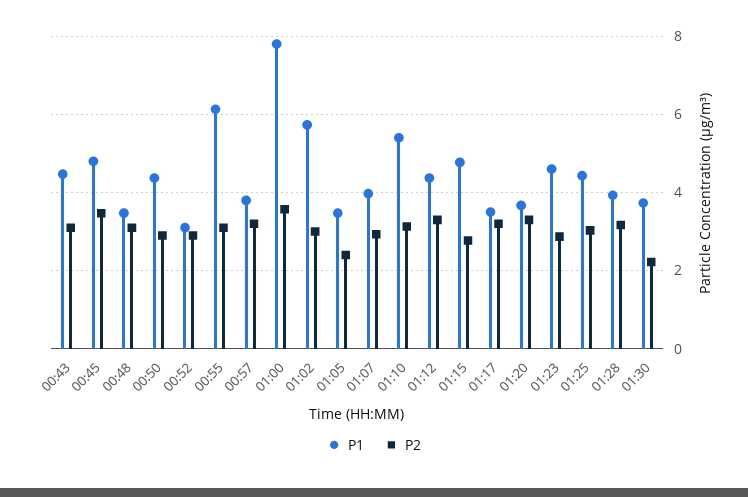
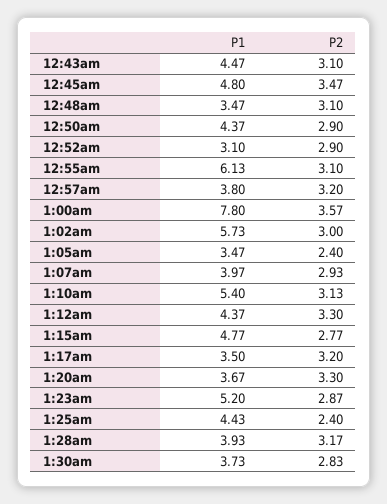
  {
    "P1": {
      "00:43": 4.47,
      "00:45": 4.8,
      "00:48": 3.47,
      "00:50": 4.37,
      "00:52": 3.1,
      "00:55": 6.13,
      "00:57": 3.8,
      "01:00": 7.8,
      "01:02": 5.73,
      "01:05": 3.47,
      "01:07": 3.97,
      "01:10": 5.4,
      "01:12": 4.37,
      "01:15": 4.77,
      "01:17": 3.5,
      "01:20": 3.67,
-     "01:23": 4.6,
+     "01:23": 5.2,
      "01:25": 4.43,
      "01:28": 3.93,
      "01:30": 3.73
    },
    "P2": {
      "00:43": 3.1,
      "00:45": 3.47,
      "00:48": 3.1,
      "00:50": 2.9,
      "00:52": 2.9,
      "00:55": 3.1,
      "00:57": 3.2,
      "01:00": 3.57,
      "01:02": 3,
      "01:05": 2.4,
      "01:07": 2.93,
      "01:10": 3.13,
      "01:12": 3.3,
      "01:15": 2.77,
      "01:17": 3.2,
      "01:20": 3.3,
      "01:23": 2.87,
-     "01:25": 3,
+     "01:25": 2.4,
      "01:28": 3.17,
-     "01:30": 2.2
+     "01:30": 2.83
    }
  }

